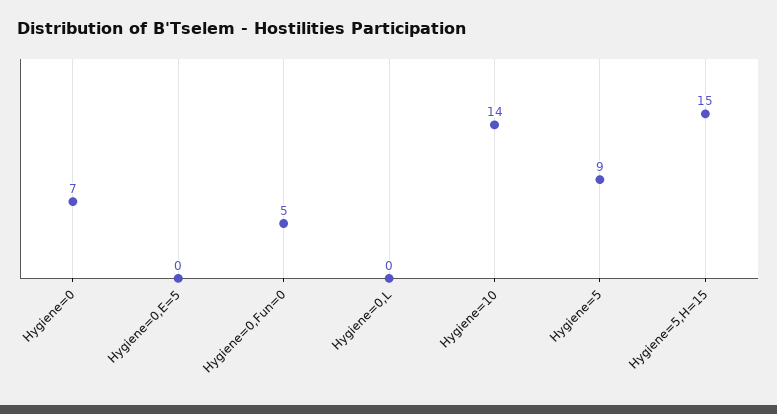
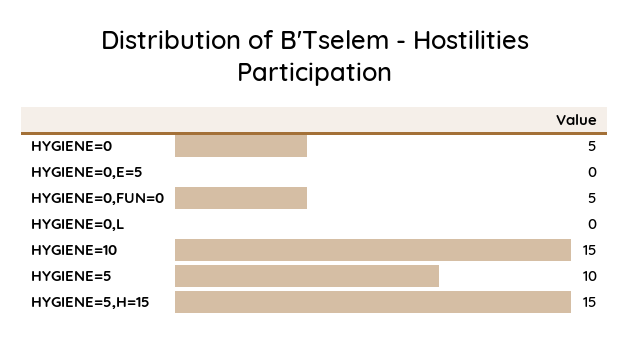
  {
-   "Hygiene=0": 7,
+   "Hygiene=0": 5,
    "Hygiene=0,E=5": 0,
    "Hygiene=0,Fun=0": 5,
    "Hygiene=0,L": 0,
-   "Hygiene=10": 14,
+   "Hygiene=10": 15,
-   "Hygiene=5": 9,
+   "Hygiene=5": 10,
    "Hygiene=5,H=15": 15
  }

